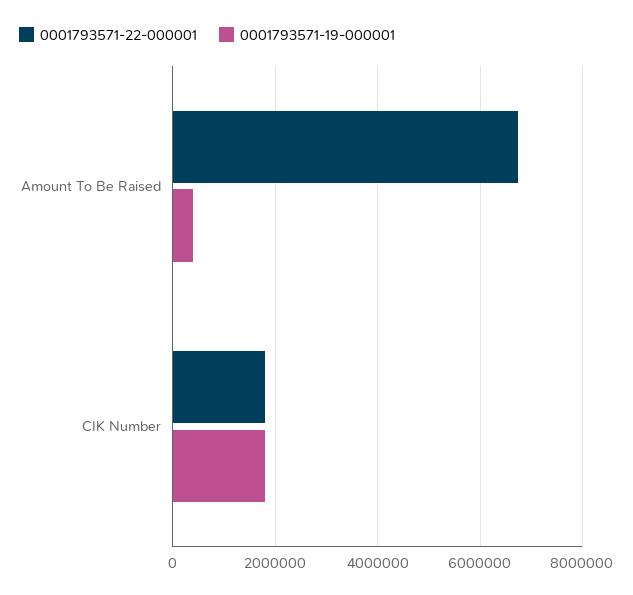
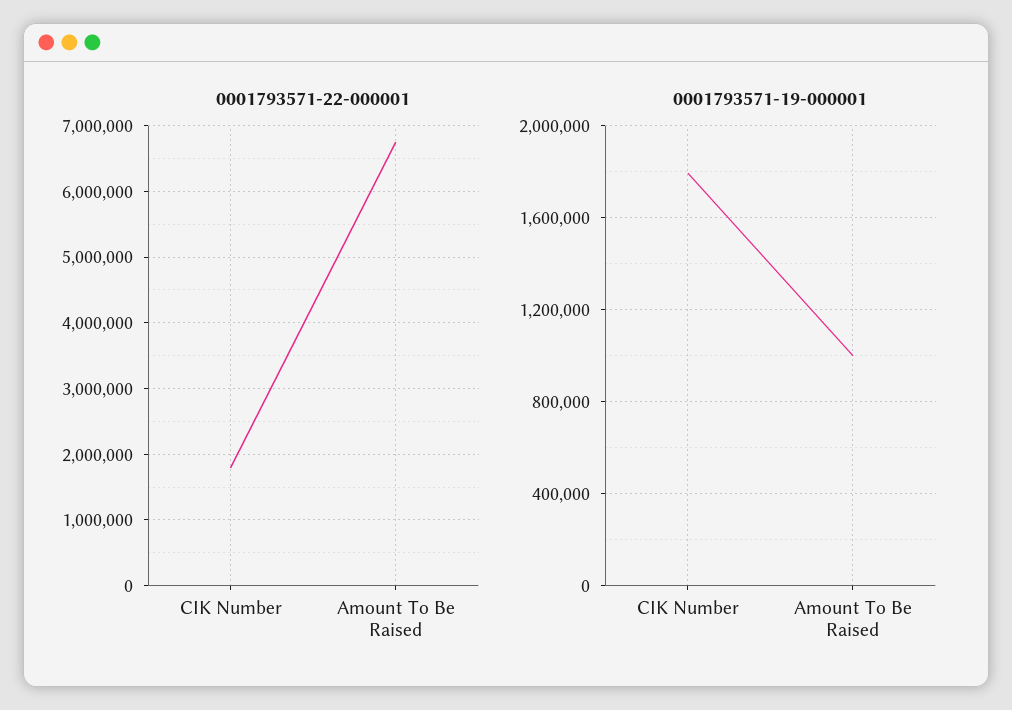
  {
    "0001793571-22-000001": {
      "Amount To Be Raised": 6800000,
      "CIK Number": 1800000
    },
    "0001793571-19-000001": {
-     "Amount To Be Raised": 400000,
+     "Amount To Be Raised": 1000000,
      "CIK Number": 1800000
    }
  }

